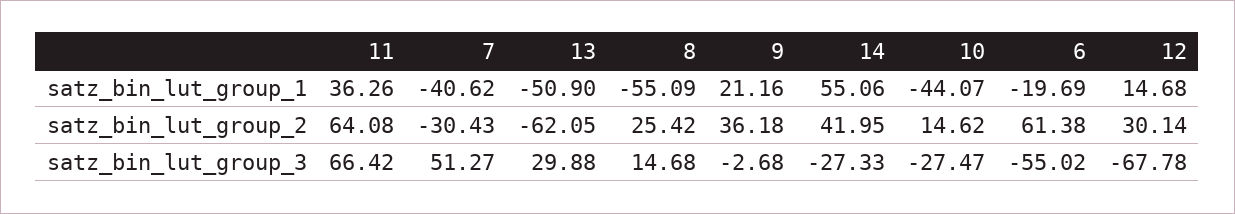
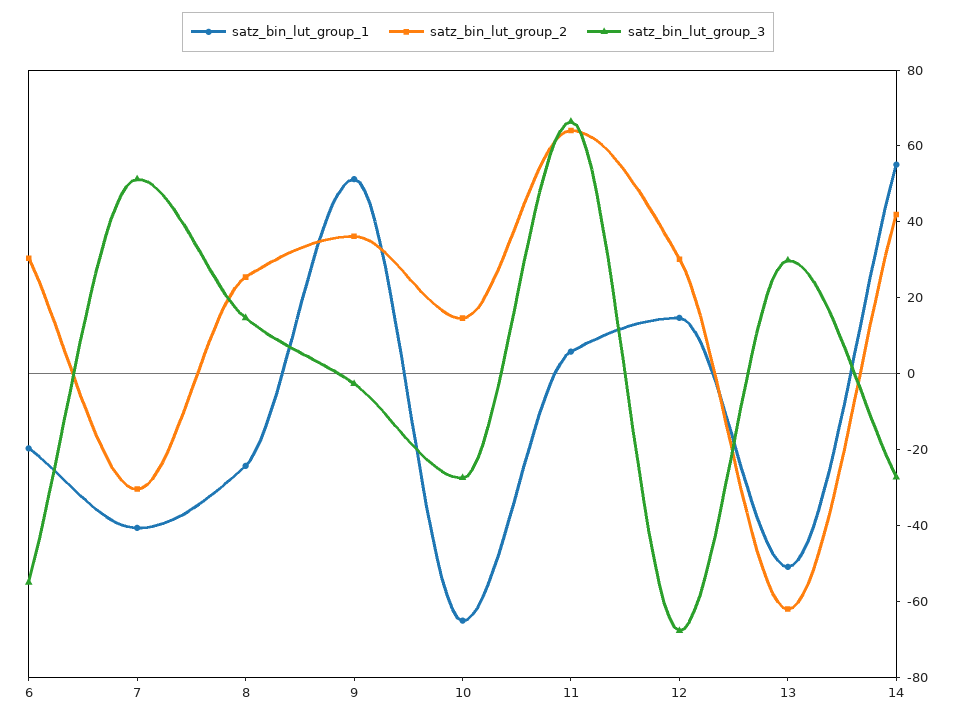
  {
    "satz_bin_lut_group_1": {
-     "11": 36.26,
+     "11": 5,
      "7": -40.62,
      "13": -50.9,
-     "8": -55.09,
+     "8": -25,
-     "9": 21.16,
+     "9": 50,
      "14": 55.06,
-     "10": -44.07,
+     "10": -65,
      "6": -19.69,
      "12": 14.68
    },
    "satz_bin_lut_group_2": {
      "11": 64.08,
      "7": -30.43,
      "13": -62.05,
      "8": 25.42,
      "9": 36.18,
      "14": 41.95,
      "10": 14.62,
-     "6": 61.38,
+     "6": 30,
      "12": 30.14
    },
    "satz_bin_lut_group_3": {
      "11": 66.42,
      "7": 51.27,
      "13": 29.88,
      "8": 14.68,
      "9": -2.68,
      "14": -27.33,
      "10": -27.47,
      "6": -55.02,
      "12": -67.78
    }
  }

